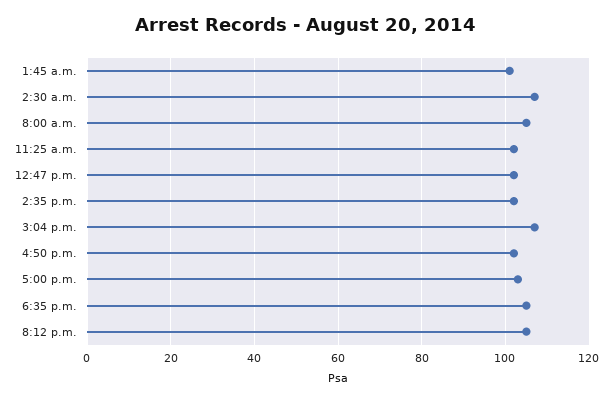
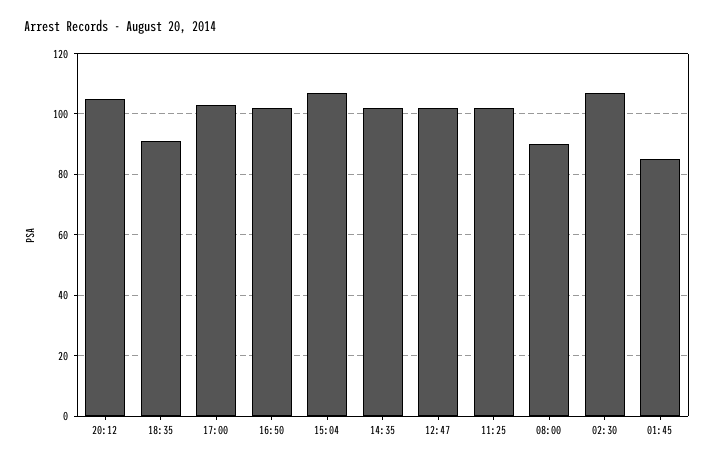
  {
-   "1:45 a.m.": 100,
+   "1:45 a.m.": 85,
    "2:30 a.m.": 105,
-   "8:00 a.m.": 105,
+   "8:00 a.m.": 90,
    "11:25 a.m.": 100,
    "12:47 p.m.": 100,
    "2:35 p.m.": 100,
    "3:04 p.m.": 105,
    "4:50 p.m.": 100,
    "5:00 p.m.": 105,
-   "6:35 p.m.": 105,
+   "6:35 p.m.": 90,
    "8:12 p.m.": 105
  }

